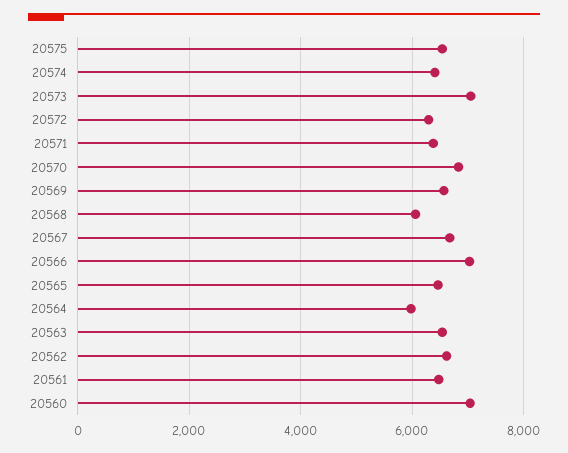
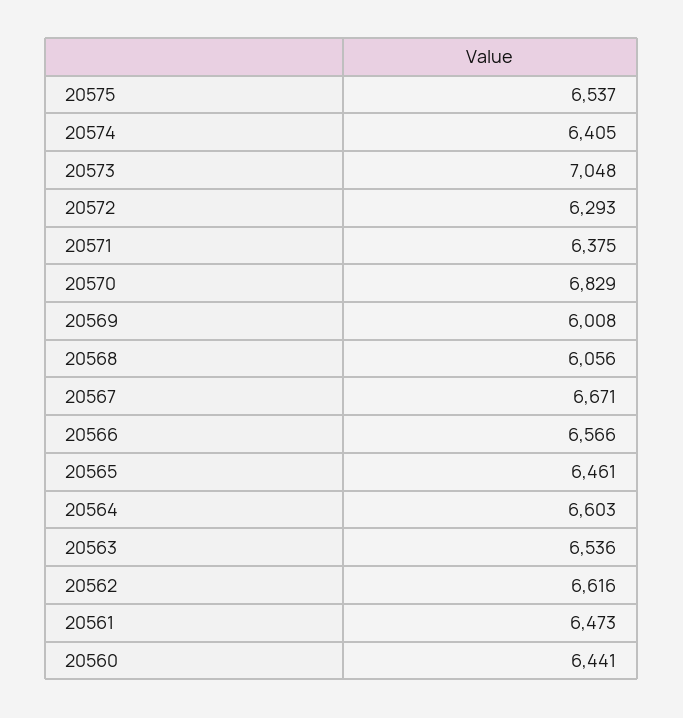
  {
    "20575": 6537,
    "20574": 6405,
    "20573": 7048,
    "20572": 6293,
    "20571": 6375,
    "20570": 6829,
-   "20569": 6600,
+   "20569": 6008,
    "20568": 6056,
    "20567": 6671,
-   "20566": 7000,
+   "20566": 6566,
    "20565": 6461,
-   "20564": 6000,
+   "20564": 6603,
    "20563": 6536,
    "20562": 6616,
    "20561": 6473,
-   "20560": 7000
+   "20560": 6441
  }

